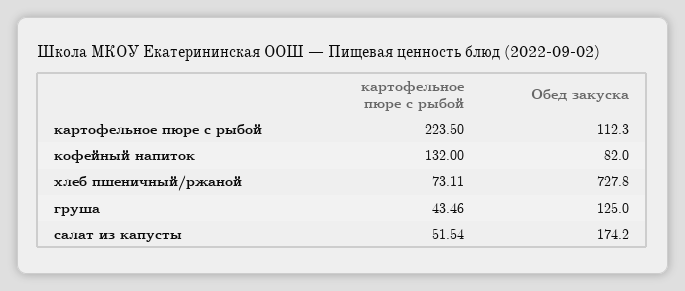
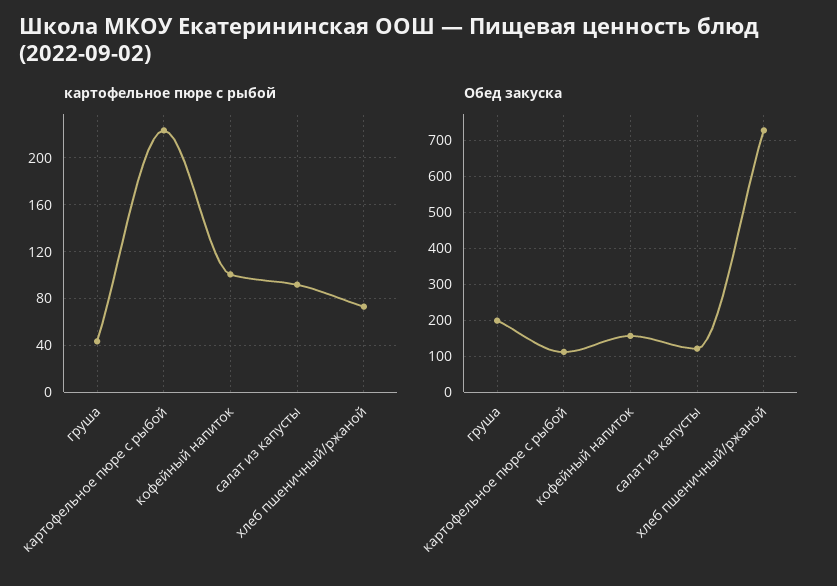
  {
    "картофельное пюре с рыбой": {
      "картофельное пюре с рыбой": 223.5,
-     "кофейный напиток": 132,
+     "кофейный напиток": 100,
      "хлеб пшеничный/ржаной": 73.11,
      "груша": 43.46,
-     "салат из капусты": 51.54
+     "салат из капусты": 90
    },
    "Обед закуска": {
      "картофельное пюре с рыбой": 112.3,
-     "кофейный напиток": 82,
+     "кофейный напиток": 160,
      "хлеб пшеничный/ржаной": 727.8,
-     "груша": 125,
+     "груша": 200,
-     "салат из капусты": 174.2
+     "салат из капусты": 120
    }
  }

